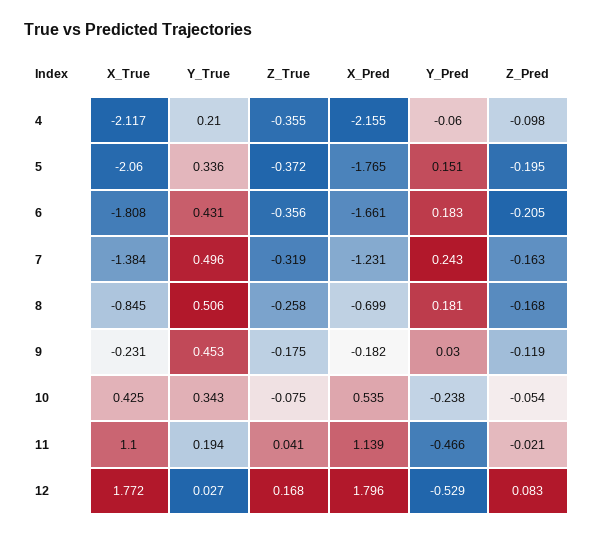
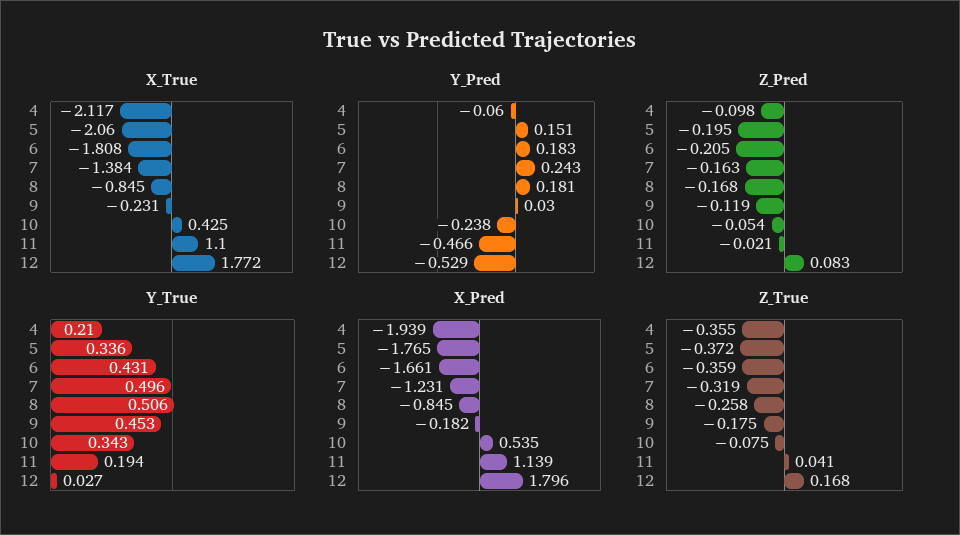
  {
    "X_True": {
      "4": -2.117,
      "5": -2.06,
      "6": -1.808,
      "7": -1.384,
      "8": -0.845,
      "9": -0.231,
      "10": 0.425,
      "11": 1.1,
      "12": 1.772
    },
    "Y_True": {
      "4": 0.21,
      "5": 0.336,
      "6": 0.431,
      "7": 0.496,
      "8": 0.506,
      "9": 0.453,
      "10": 0.343,
      "11": 0.194,
      "12": 0.027
    },
    "Z_True": {
      "4": -0.355,
      "5": -0.372,
-     "6": -0.356,
+     "6": -0.359,
      "7": -0.319,
      "8": -0.258,
      "9": -0.175,
      "10": -0.075,
      "11": 0.041,
      "12": 0.168
    },
    "X_Pred": {
-     "4": -2.155,
+     "4": -1.939,
      "5": -1.765,
      "6": -1.661,
      "7": -1.231,
-     "8": -0.699,
+     "8": -0.845,
      "9": -0.182,
      "10": 0.535,
      "11": 1.139,
      "12": 1.796
    },
    "Y_Pred": {
      "4": -0.06,
      "5": 0.151,
      "6": 0.183,
      "7": 0.243,
      "8": 0.181,
      "9": 0.03,
      "10": -0.238,
      "11": -0.466,
      "12": -0.529
    },
    "Z_Pred": {
      "4": -0.098,
      "5": -0.195,
      "6": -0.205,
      "7": -0.163,
      "8": -0.168,
      "9": -0.119,
      "10": -0.054,
      "11": -0.021,
      "12": 0.083
    }
  }

